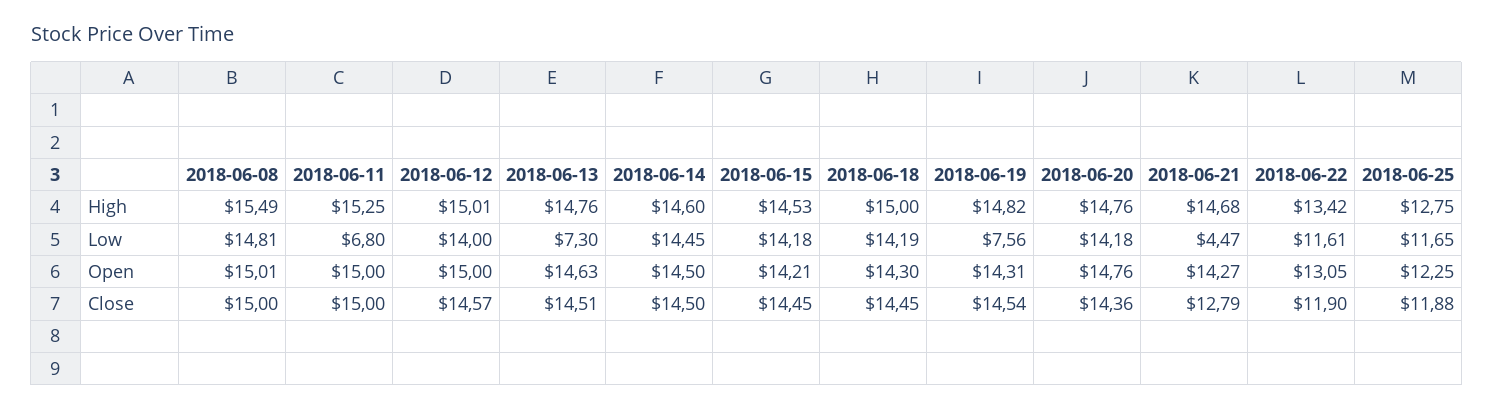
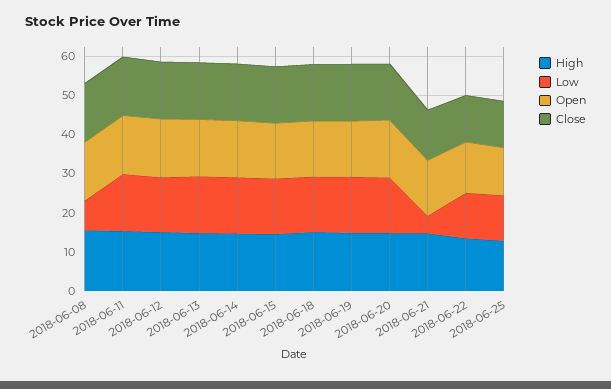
  {
    "High": {
      "2018-06-08": 15.49,
      "2018-06-11": 15.25,
      "2018-06-12": 15.01,
      "2018-06-13": 14.76,
      "2018-06-14": 14.6,
      "2018-06-15": 14.53,
      "2018-06-18": 15,
      "2018-06-19": 14.82,
      "2018-06-20": 14.76,
      "2018-06-21": 14.68,
      "2018-06-22": 13.42,
      "2018-06-25": 12.75
    },
    "Low": {
-     "2018-06-08": 14.81,
+     "2018-06-08": 7.5,
-     "2018-06-11": 6.8,
+     "2018-06-11": 15,
      "2018-06-12": 14,
-     "2018-06-13": 7.3,
+     "2018-06-13": 15,
      "2018-06-14": 14.45,
      "2018-06-15": 14.18,
      "2018-06-18": 14.19,
-     "2018-06-19": 7.56,
+     "2018-06-19": 15,
      "2018-06-20": 14.18,
      "2018-06-21": 4.47,
      "2018-06-22": 11.61,
      "2018-06-25": 11.65
    },
    "Open": {
      "2018-06-08": 15.01,
      "2018-06-11": 15,
      "2018-06-12": 15,
      "2018-06-13": 14.63,
      "2018-06-14": 14.5,
      "2018-06-15": 14.21,
      "2018-06-18": 14.3,
      "2018-06-19": 14.31,
      "2018-06-20": 14.76,
      "2018-06-21": 14.27,
      "2018-06-22": 13.05,
      "2018-06-25": 12.25
    },
    "Close": {
      "2018-06-08": 15,
      "2018-06-11": 15,
      "2018-06-12": 14.57,
      "2018-06-13": 14.51,
      "2018-06-14": 14.5,
      "2018-06-15": 14.45,
      "2018-06-18": 14.45,
      "2018-06-19": 14.54,
      "2018-06-20": 14.36,
      "2018-06-21": 12.79,
      "2018-06-22": 11.9,
      "2018-06-25": 11.88
    }
  }

